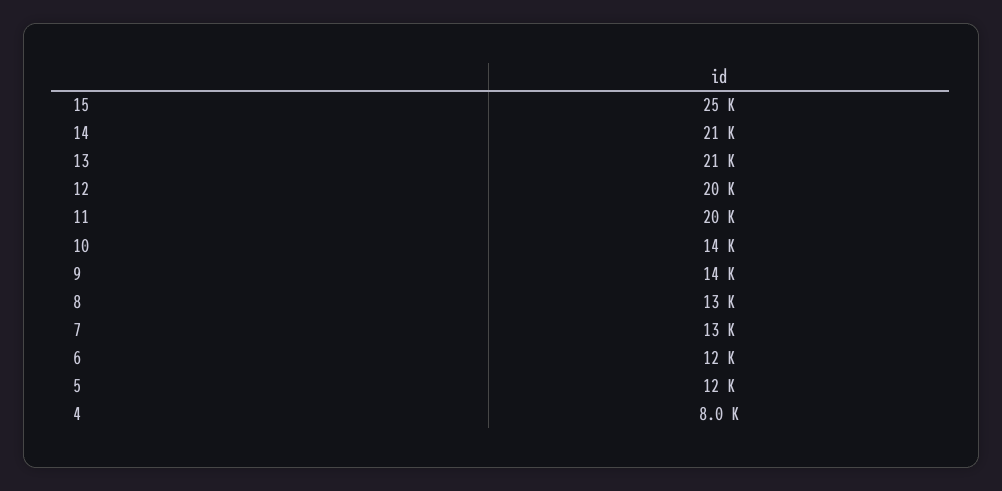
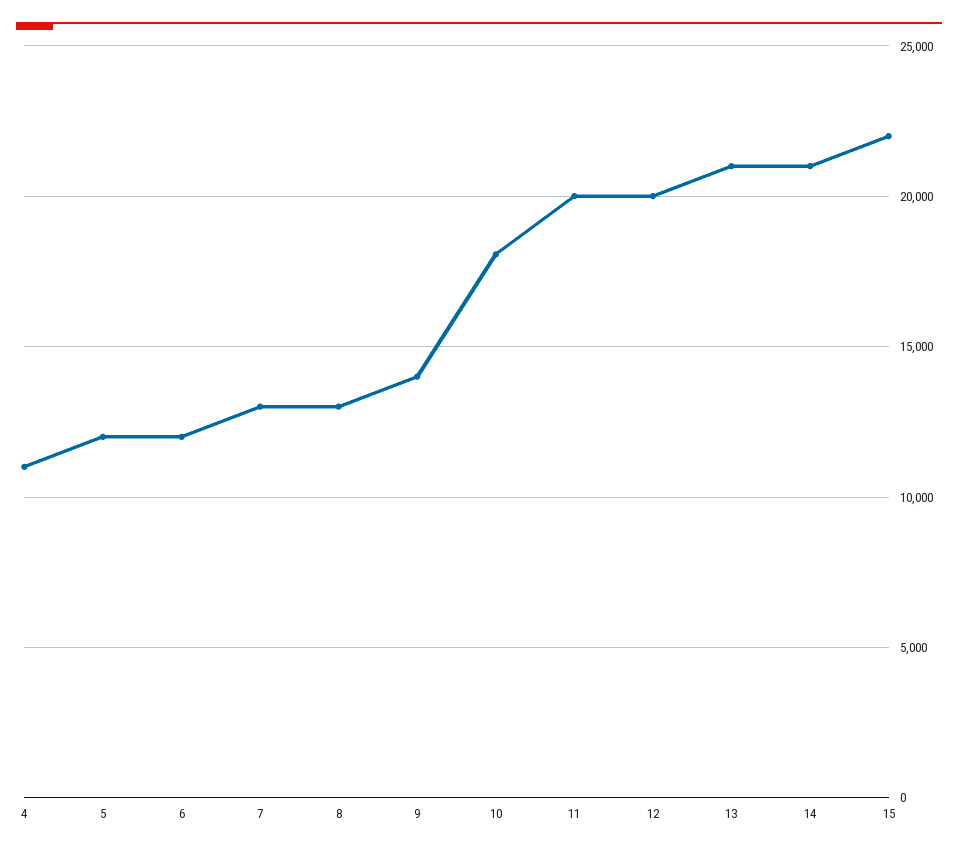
  {
-   "15": 25000,
+   "15": 22000,
    "14": 21000,
    "13": 21000,
    "12": 20000,
    "11": 20000,
-   "10": 14000,
+   "10": 18000,
    "9": 14000,
    "8": 13000,
    "7": 13000,
    "6": 12000,
    "5": 12000,
-   "4": 8000
+   "4": 11000
  }

